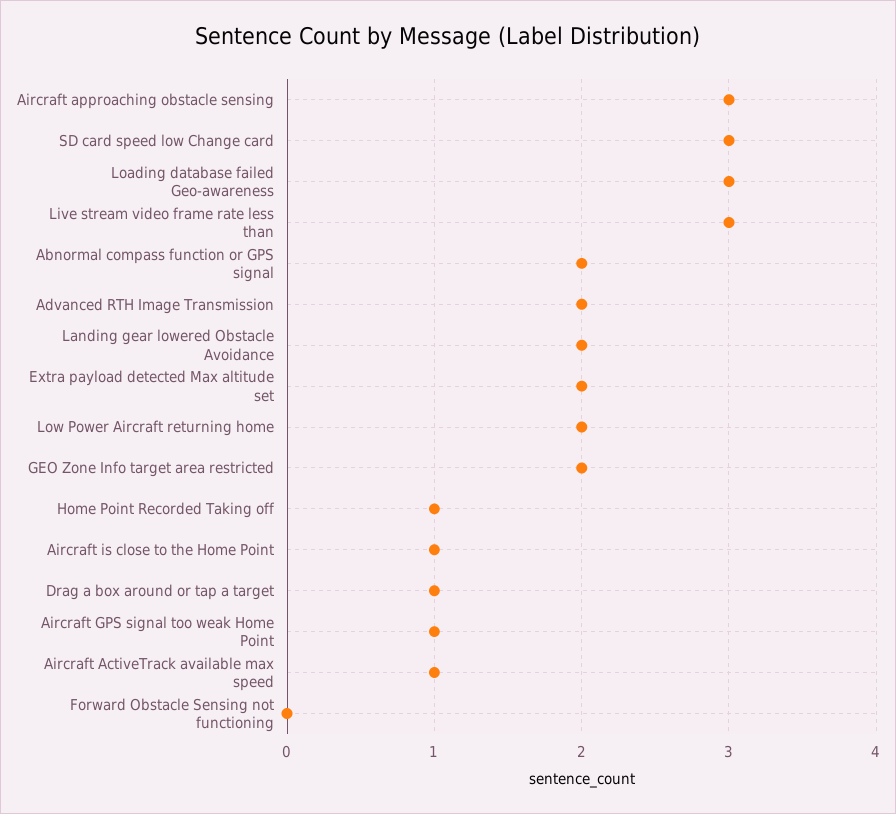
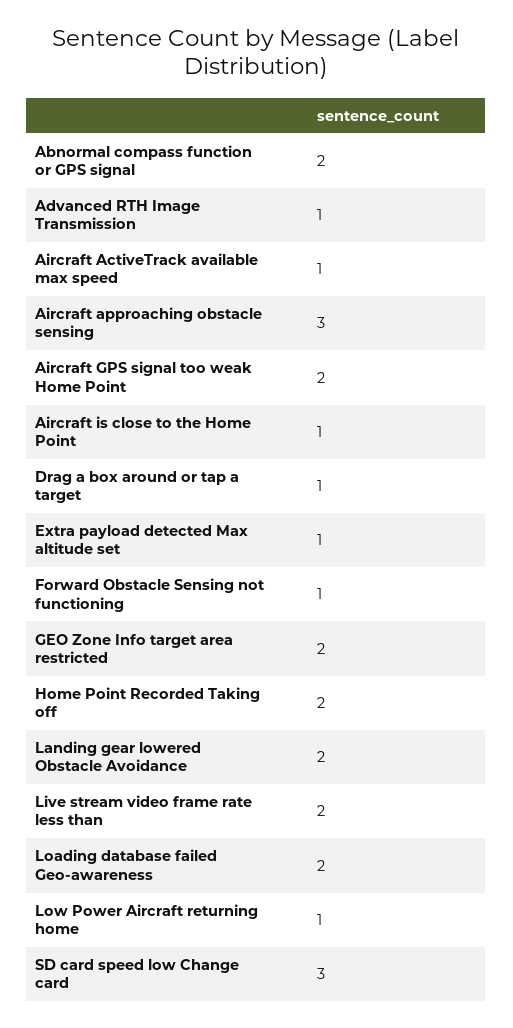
  {
    "Aircraft approaching obstacle sensing": 3,
    "SD card speed low Change card": 3,
-   "Loading database failed Geo-awareness": 3,
+   "Loading database failed Geo-awareness": 2,
-   "Live stream video frame rate less than": 3,
+   "Live stream video frame rate less than": 2,
    "Abnormal compass function or GPS signal": 2,
-   "Advanced RTH Image Transmission": 2,
+   "Advanced RTH Image Transmission": 1,
    "Landing gear lowered Obstacle Avoidance": 2,
-   "Extra payload detected Max altitude set": 2,
+   "Extra payload detected Max altitude set": 1,
-   "Low Power Aircraft returning home": 2,
+   "Low Power Aircraft returning home": 1,
    "GEO Zone Info target area restricted": 2,
-   "Home Point Recorded Taking off": 1,
+   "Home Point Recorded Taking off": 2,
    "Aircraft is close to the Home Point": 1,
    "Drag a box around or tap a target": 1,
-   "Aircraft GPS signal too weak Home Point": 1,
+   "Aircraft GPS signal too weak Home Point": 2,
    "Aircraft ActiveTrack available max speed": 1,
-   "Forward Obstacle Sensing not functioning": 0
+   "Forward Obstacle Sensing not functioning": 1
  }

